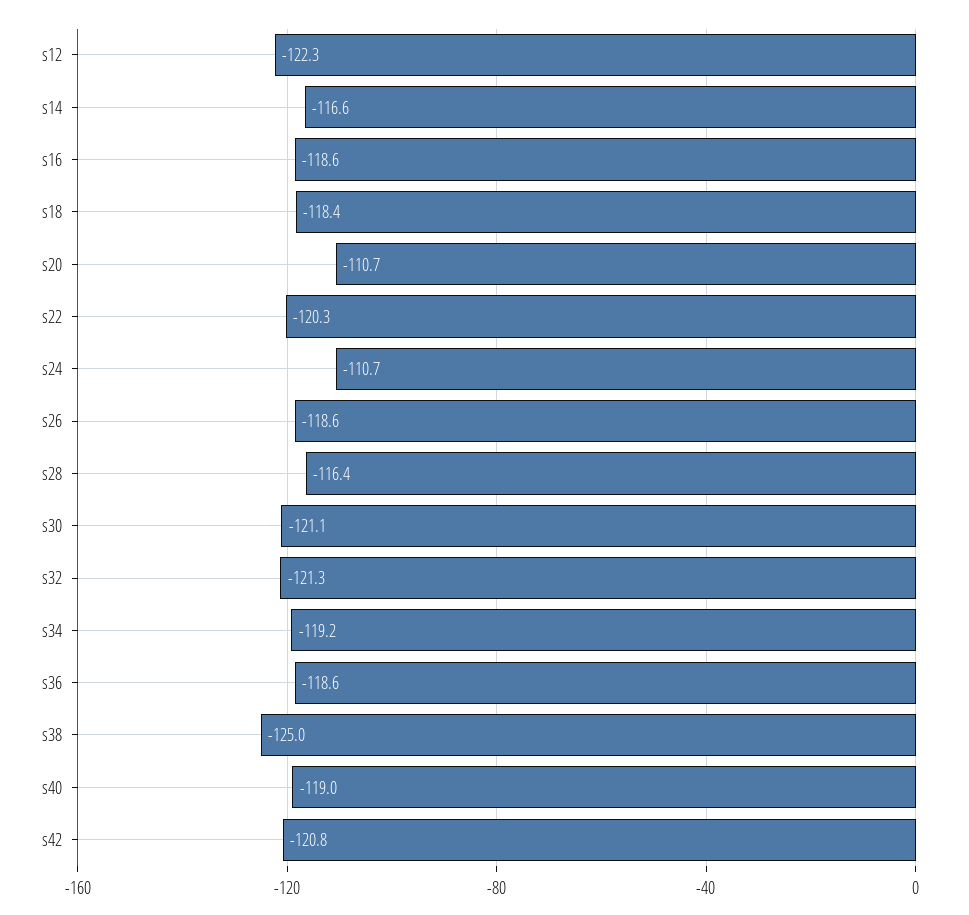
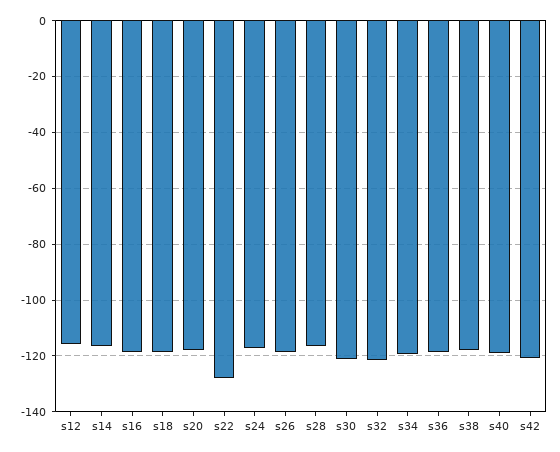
  {
-   "s12": -122.3,
+   "s12": -115,
    "s14": -116.6,
    "s16": -118.6,
    "s18": -118.4,
-   "s20": -110.7,
+   "s20": -117.5,
-   "s22": -120.3,
+   "s22": -127.5,
-   "s24": -110.7,
+   "s24": -117.5,
    "s26": -118.6,
    "s28": -116.4,
    "s30": -121.1,
    "s32": -121.3,
    "s34": -119.2,
    "s36": -118.6,
-   "s38": -125,
+   "s38": -117.5,
    "s40": -119,
    "s42": -120.8
  }

